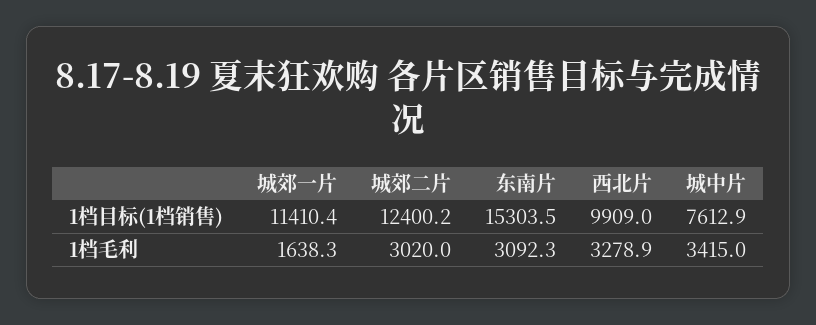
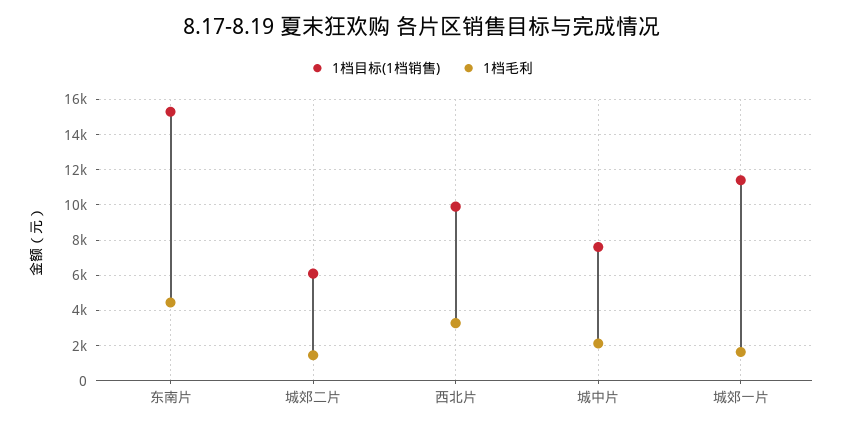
  {
    "1档目标(1档销售)": {
      "城郊一片": 11410.4,
-     "城郊二片": 12400.2,
+     "城郊二片": 6000,
      "东南片": 15303.5,
      "西北片": 9909,
      "城中片": 7612.9
    },
    "1档毛利": {
      "城郊一片": 1638.3,
-     "城郊二片": 3020,
+     "城郊二片": 1500,
-     "东南片": 3092.3,
+     "东南片": 4500,
      "西北片": 3278.9,
-     "城中片": 3415
+     "城中片": 2000
    }
  }

